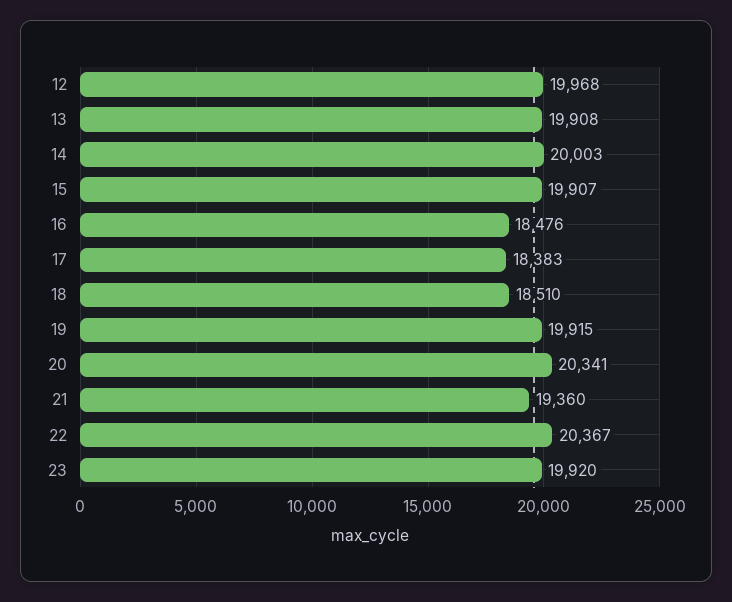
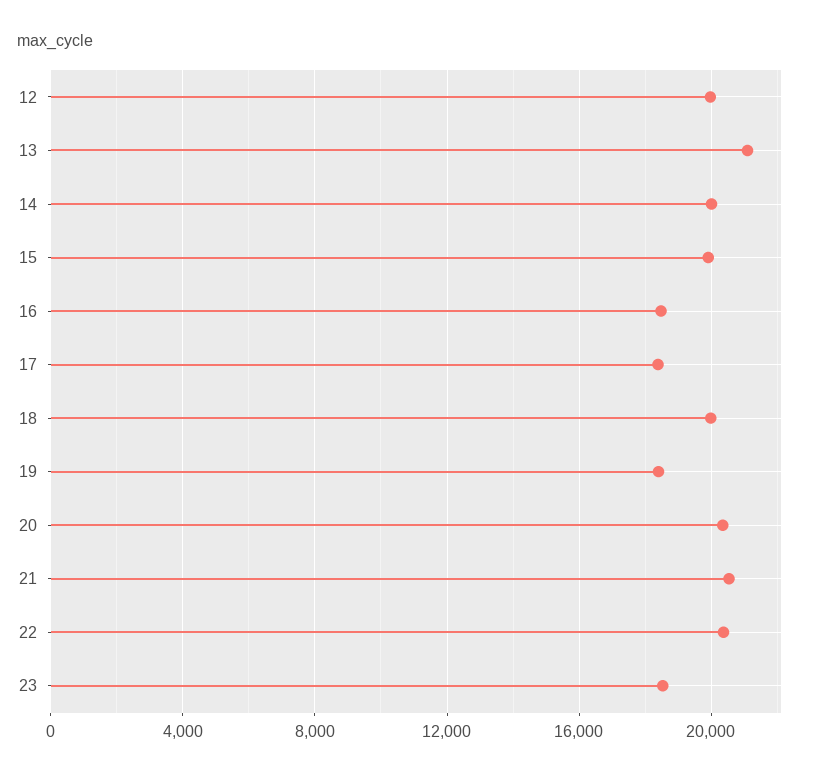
  {
    "12": 19968,
-   "13": 19908,
+   "13": 21000,
    "14": 20003,
    "15": 19907,
    "16": 18476,
    "17": 18383,
-   "18": 18510,
+   "18": 20000,
-   "19": 19915,
+   "19": 18500,
    "20": 20341,
-   "21": 19360,
+   "21": 20500,
    "22": 20367,
-   "23": 19920
+   "23": 18500
  }

